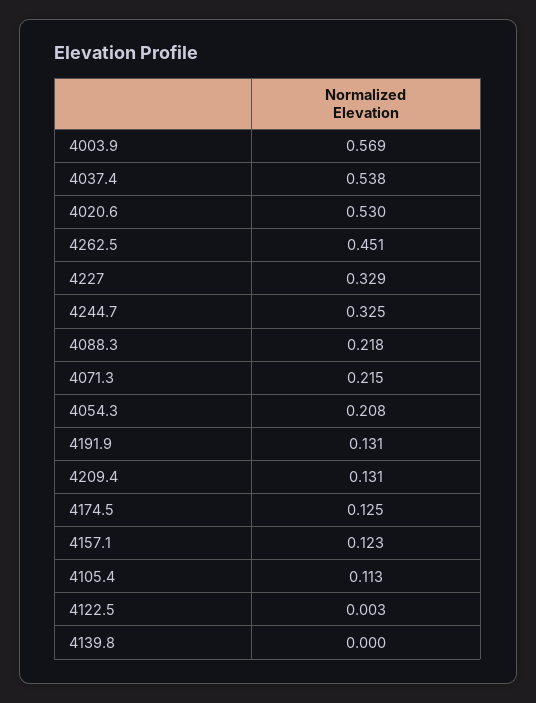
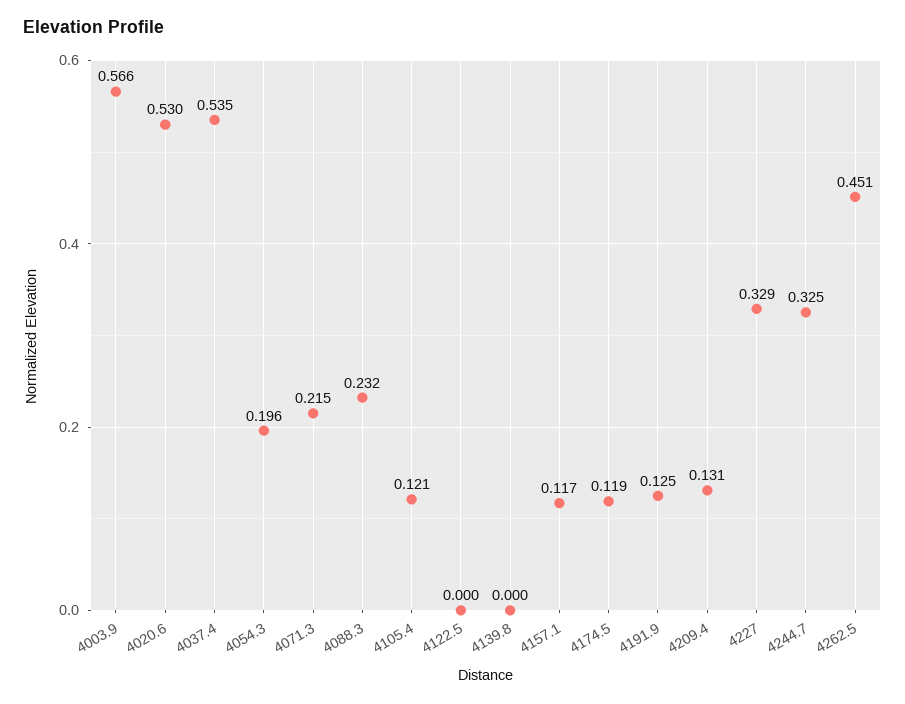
  {
-   "4003.9": 0.569,
+   "4003.9": 0.566,
-   "4037.4": 0.538,
+   "4037.4": 0.535,
    "4020.6": 0.53,
    "4262.5": 0.451,
    "4227": 0.329,
    "4244.7": 0.325,
-   "4088.3": 0.218,
+   "4088.3": 0.232,
    "4071.3": 0.215,
-   "4054.3": 0.208,
+   "4054.3": 0.196,
-   "4191.9": 0.131,
+   "4191.9": 0.125,
    "4209.4": 0.131,
-   "4174.5": 0.125,
+   "4174.5": 0.119,
-   "4157.1": 0.123,
+   "4157.1": 0.117,
-   "4105.4": 0.113,
+   "4105.4": 0.121,
-   "4122.5": 0.003,
+   "4122.5": 0,
    "4139.8": 0
  }

